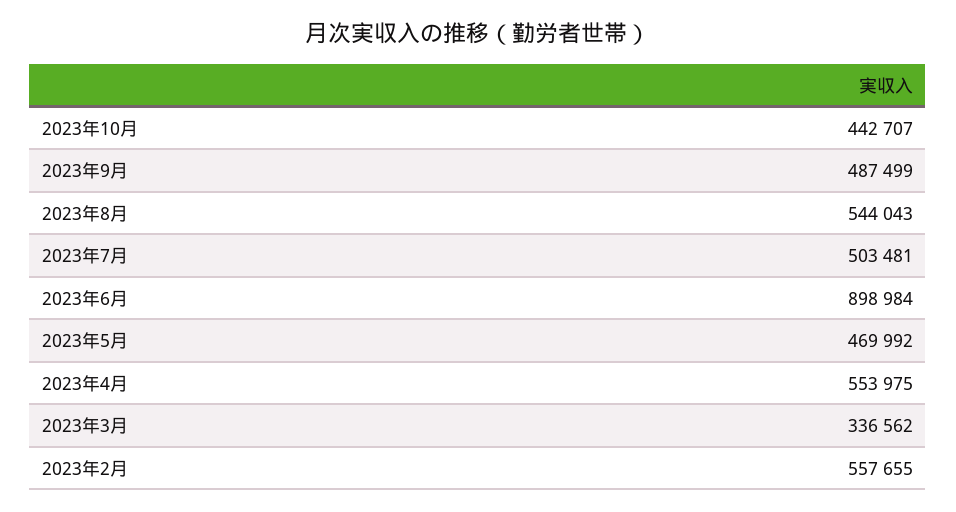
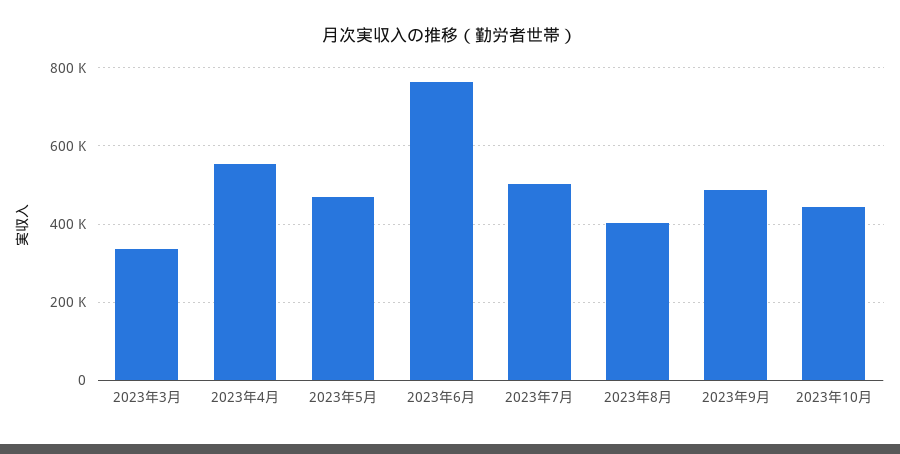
  {
    "2023年10月": 442707,
    "2023年9月": 487499,
-   "2023年8月": 544043,
+   "2023年8月": 400000,
    "2023年7月": 503481,
-   "2023年6月": 898984,
+   "2023年6月": 760000,
    "2023年5月": 469992,
    "2023年4月": 553975,
-   "2023年3月": 336562,
+   "2023年3月": 336562
-   "2023年2月": 557655
  }

